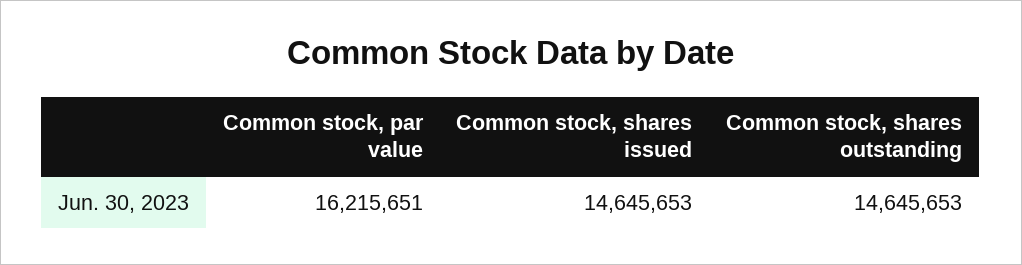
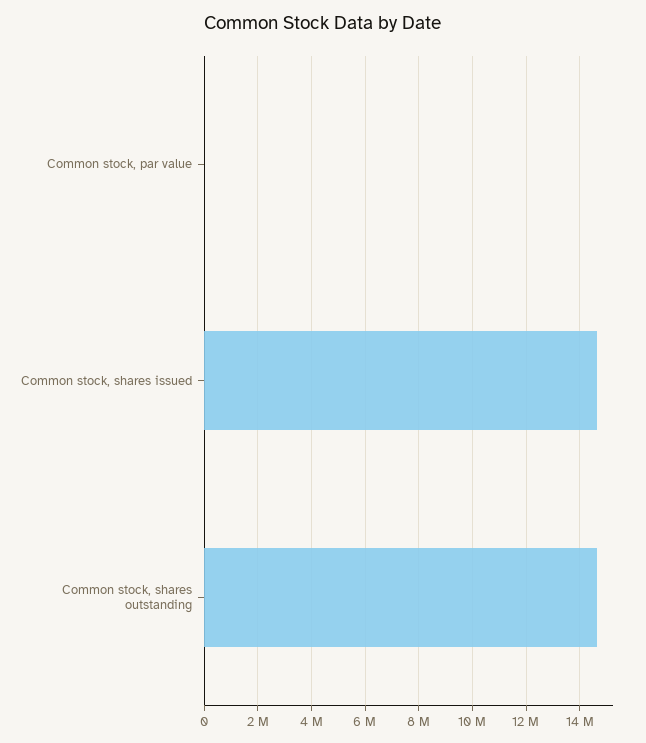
  {
-   "Common stock, par value": 16215651,
+   "Common stock, par value": 0,
    "Common stock, shares issued": 14645653,
    "Common stock, shares outstanding": 14645653
  }

